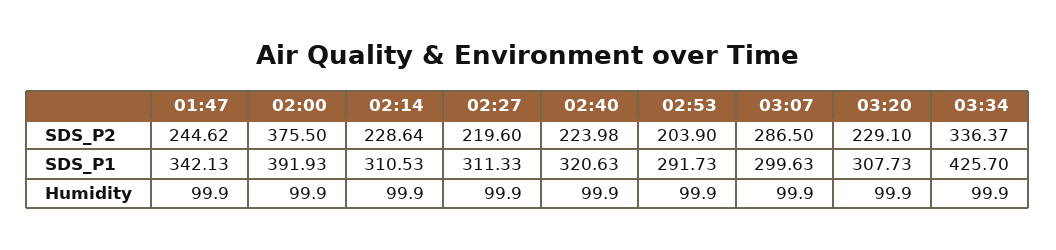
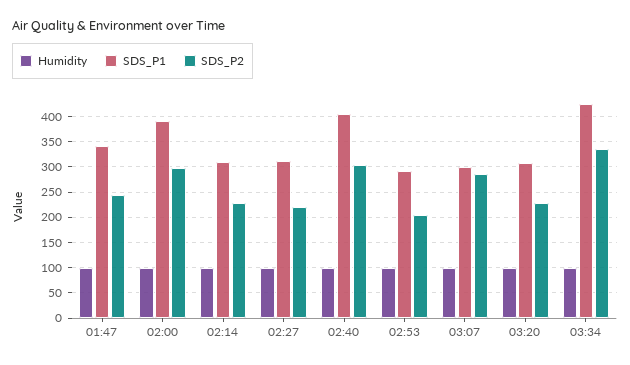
  {
    "SDS_P2": {
      "01:47": 244.62,
-     "02:00": 375.5,
+     "02:00": 300,
      "02:14": 228.64,
      "02:27": 219.6,
-     "02:40": 223.98,
+     "02:40": 300,
      "02:53": 203.9,
      "03:07": 286.5,
      "03:20": 229.1,
      "03:34": 336.37
    },
    "SDS_P1": {
      "01:47": 342.13,
      "02:00": 391.93,
      "02:14": 310.53,
      "02:27": 311.33,
-     "02:40": 320.63,
+     "02:40": 400,
      "02:53": 291.73,
      "03:07": 299.63,
      "03:20": 307.73,
      "03:34": 425.7
    },
    "Humidity": {
      "01:47": 99.9,
      "02:00": 99.9,
      "02:14": 99.9,
      "02:27": 99.9,
      "02:40": 99.9,
      "02:53": 99.9,
      "03:07": 99.9,
      "03:20": 99.9,
      "03:34": 99.9
    }
  }

